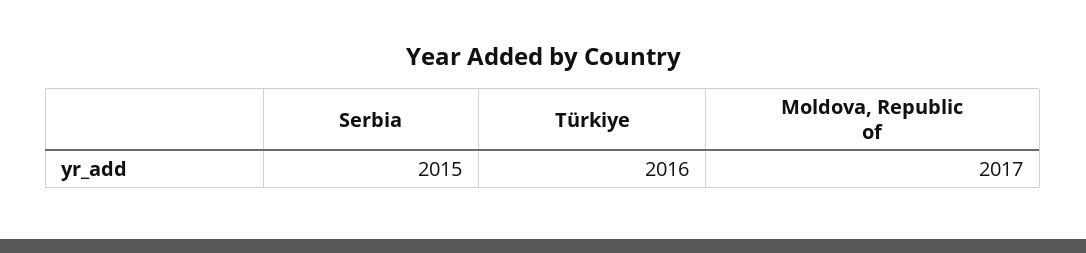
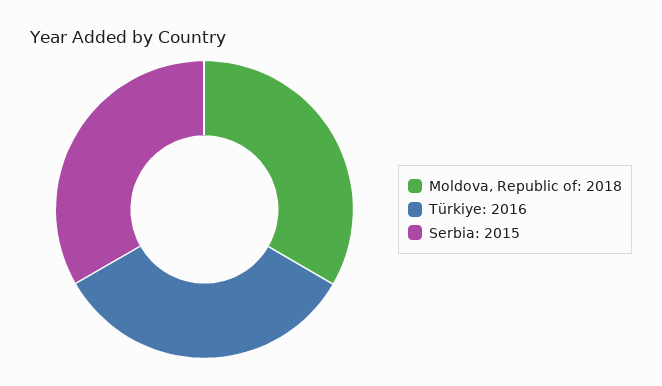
  {
    "Serbia": 2015,
    "Türkiye": 2016,
-   "Moldova, Republic of": 2017
+   "Moldova, Republic of": 2018
  }

